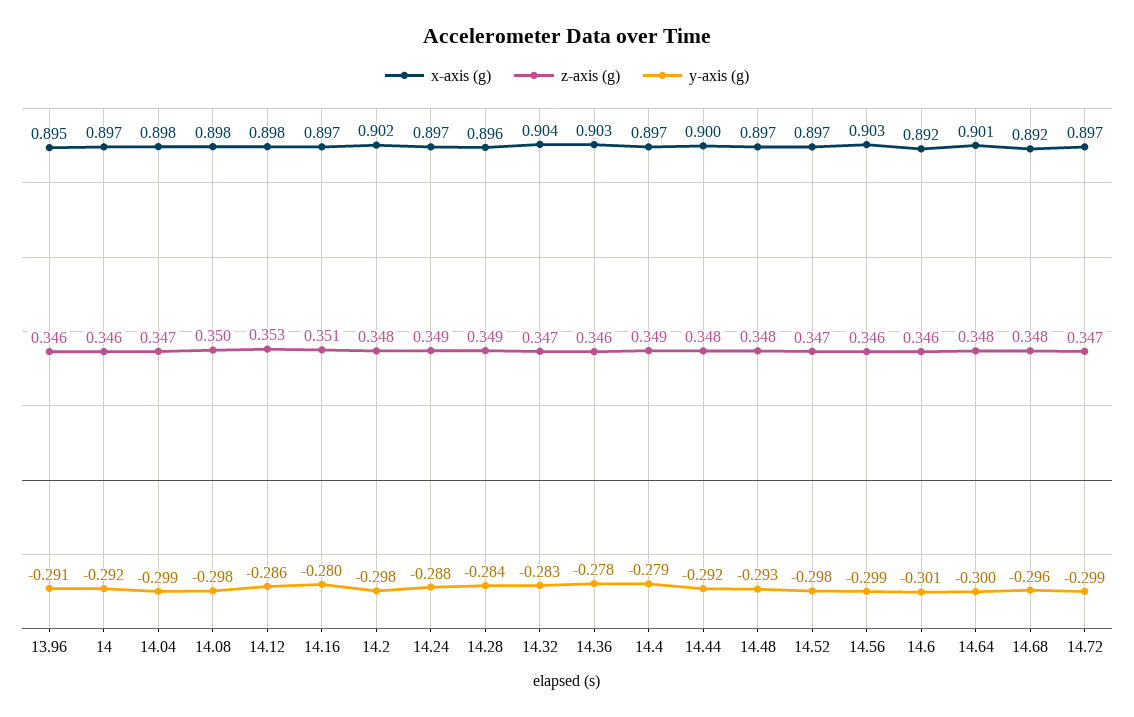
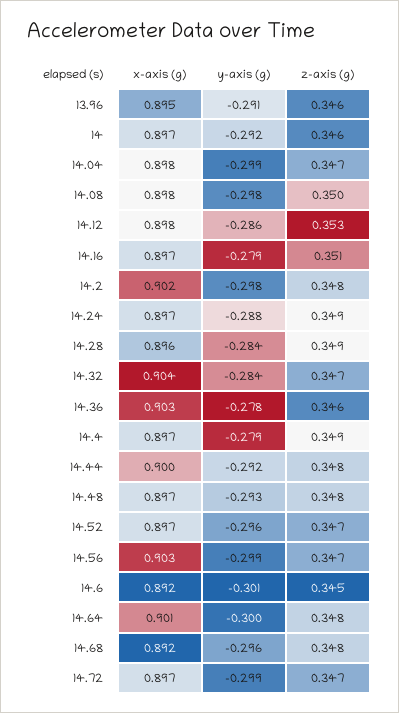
  {
    "x-axis (g)": {
      "13.96": 0.895,
      "14": 0.897,
      "14.04": 0.898,
      "14.08": 0.898,
      "14.12": 0.898,
      "14.16": 0.897,
      "14.2": 0.902,
      "14.24": 0.897,
      "14.28": 0.896,
      "14.32": 0.904,
      "14.36": 0.903,
      "14.4": 0.897,
      "14.44": 0.9,
      "14.48": 0.897,
      "14.52": 0.897,
      "14.56": 0.903,
      "14.6": 0.892,
      "14.64": 0.901,
      "14.68": 0.892,
      "14.72": 0.897
    },
    "z-axis (g)": {
      "13.96": 0.346,
      "14": 0.346,
      "14.04": 0.347,
      "14.08": 0.35,
      "14.12": 0.353,
      "14.16": 0.351,
      "14.2": 0.348,
      "14.24": 0.349,
      "14.28": 0.349,
      "14.32": 0.347,
      "14.36": 0.346,
      "14.4": 0.349,
      "14.44": 0.348,
      "14.48": 0.348,
      "14.52": 0.347,
-     "14.56": 0.346,
+     "14.56": 0.347,
-     "14.6": 0.346,
+     "14.6": 0.345,
      "14.64": 0.348,
      "14.68": 0.348,
      "14.72": 0.347
    },
    "y-axis (g)": {
      "13.96": -0.291,
      "14": -0.292,
      "14.04": -0.299,
      "14.08": -0.298,
      "14.12": -0.286,
-     "14.16": -0.28,
+     "14.16": -0.279,
      "14.2": -0.298,
      "14.24": -0.288,
      "14.28": -0.284,
-     "14.32": -0.283,
+     "14.32": -0.284,
      "14.36": -0.278,
      "14.4": -0.279,
      "14.44": -0.292,
      "14.48": -0.293,
-     "14.52": -0.298,
+     "14.52": -0.296,
      "14.56": -0.299,
      "14.6": -0.301,
      "14.64": -0.3,
      "14.68": -0.296,
      "14.72": -0.299
    }
  }

